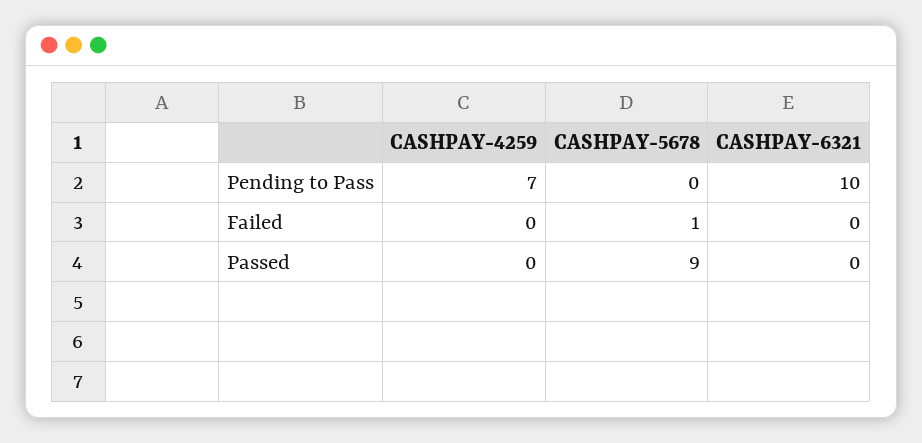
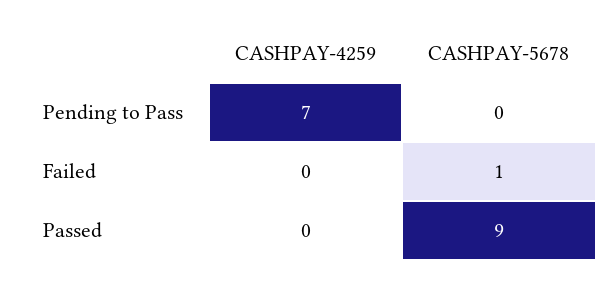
  {
    "CASHPAY-4259": {
      "Pending to Pass": 7,
      "Failed": 0,
      "Passed": 0
    },
    "CASHPAY-5678": {
      "Pending to Pass": 0,
      "Failed": 1,
      "Passed": 9
-   },
+   }
-   "CASHPAY-6321": {
-     "Pending to Pass": 10,
-     "Failed": 0,
-     "Passed": 0
-   }
  }

